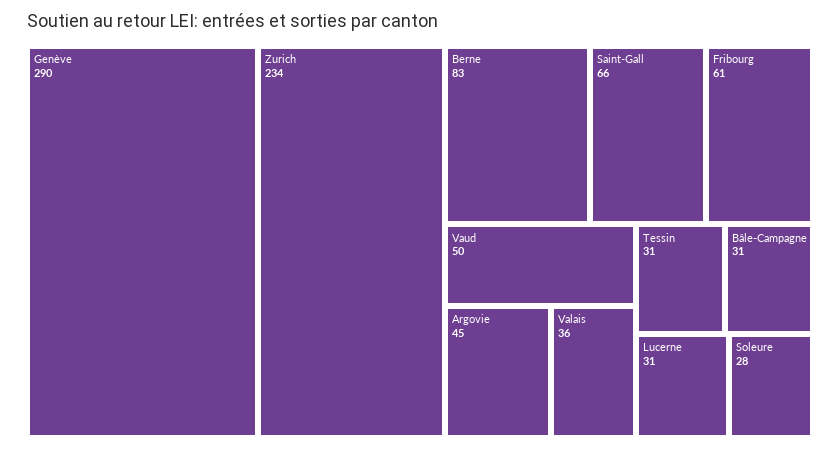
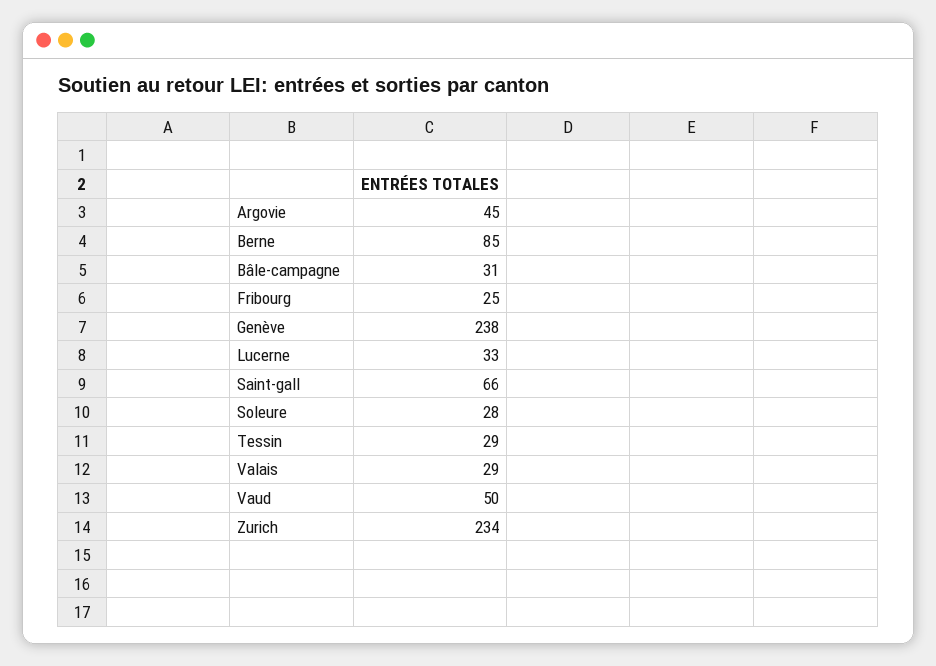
  {
-   "Genève": 290,
+   "Genève": 238,
    "Zurich": 234,
-   "Berne": 83,
+   "Berne": 85,
    "Saint-Gall": 66,
-   "Fribourg": 61,
+   "Fribourg": 25,
    "Vaud": 50,
    "Argovie": 45,
-   "Valais": 36,
+   "Valais": 29,
-   "Tessin": 31,
+   "Tessin": 29,
    "Bâle-Campagne": 31,
-   "Lucerne": 31,
+   "Lucerne": 33,
    "Soleure": 28
  }

